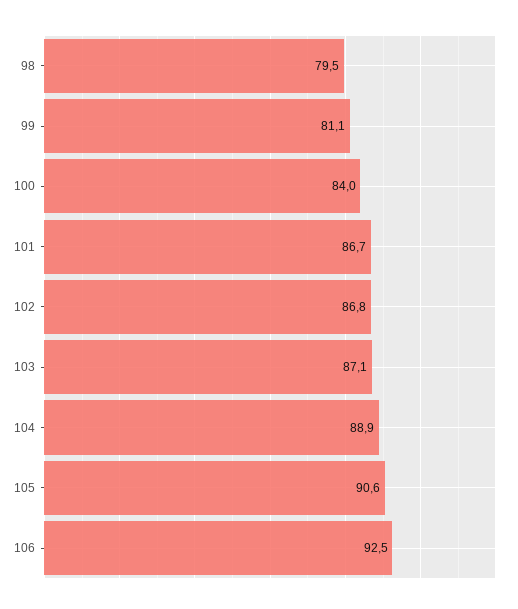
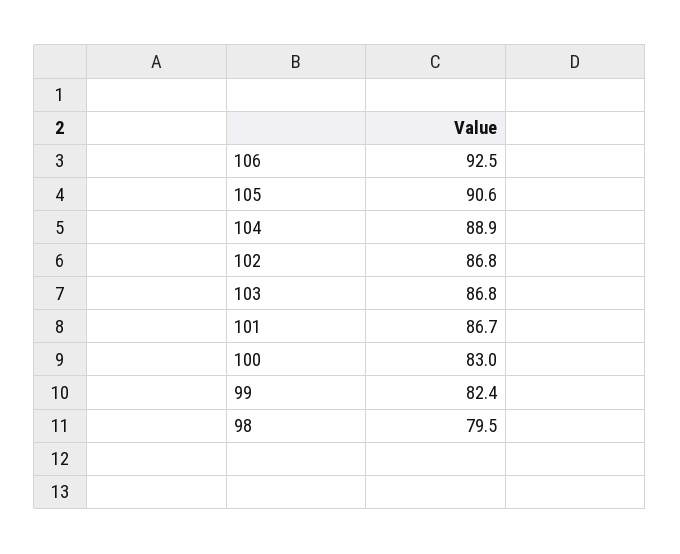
  {
    "98": 79.5,
-   "99": 81.1,
+   "99": 82.4,
-   "100": 84,
+   "100": 83,
    "101": 86.7,
    "102": 86.8,
-   "103": 87.1,
+   "103": 86.8,
    "104": 88.9,
    "105": 90.6,
    "106": 92.5
  }

